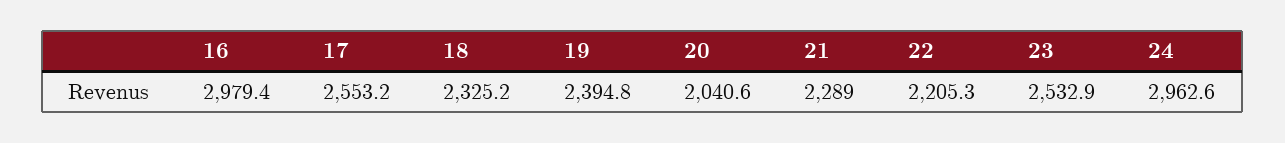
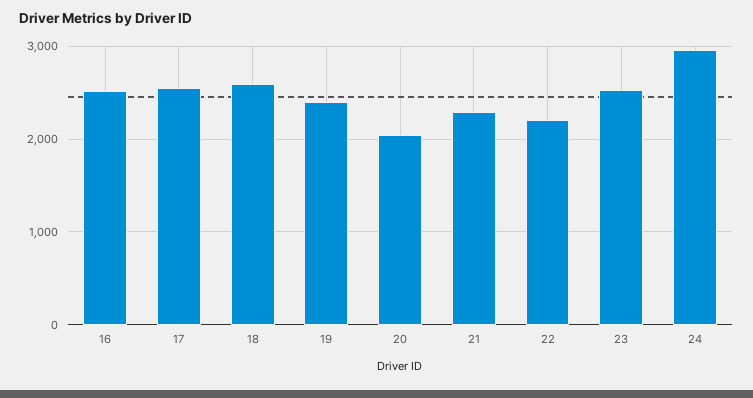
  {
-   "16": 2979.4,
+   "16": 2500,
    "17": 2553.2,
-   "18": 2325.2,
+   "18": 2600,
    "19": 2394.8,
    "20": 2040.6,
    "21": 2289,
    "22": 2205.3,
    "23": 2532.9,
    "24": 2962.6
  }

